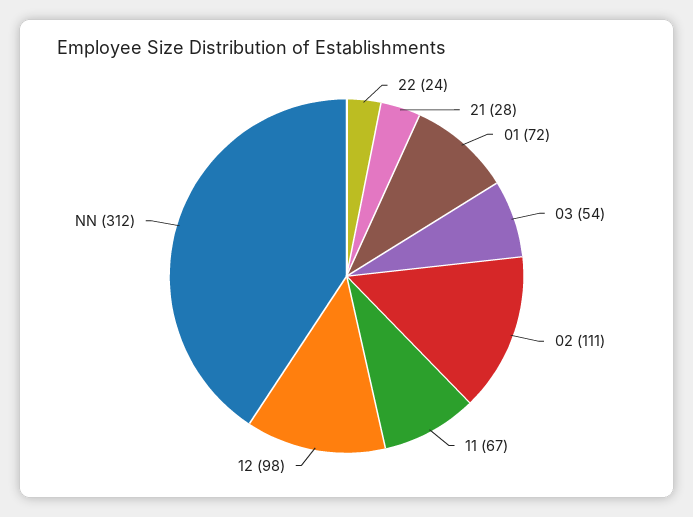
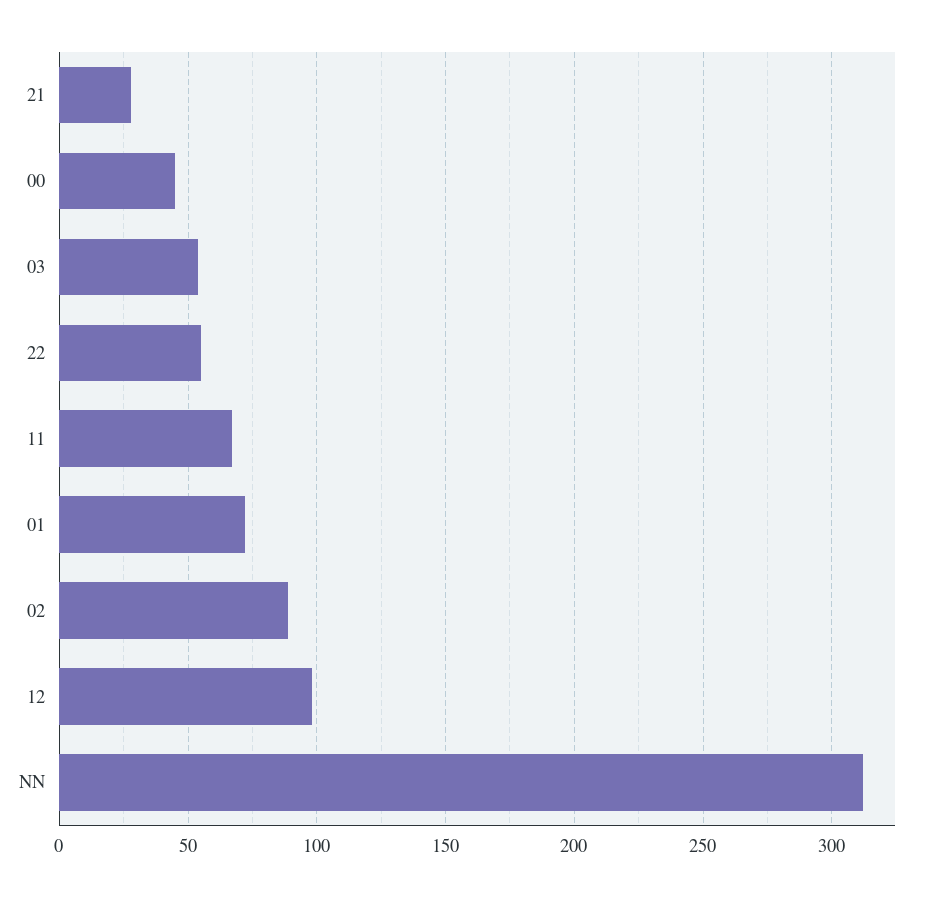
  {
-   "22": 24,
+   "22": 55,
    "21": 28,
    "01": 72,
    "03": 54,
-   "02": 111,
+   "02": 90,
    "11": 67,
    "12": 98,
-   "NN": 312
+   "NN": 312,
+   "00": 45
  }

